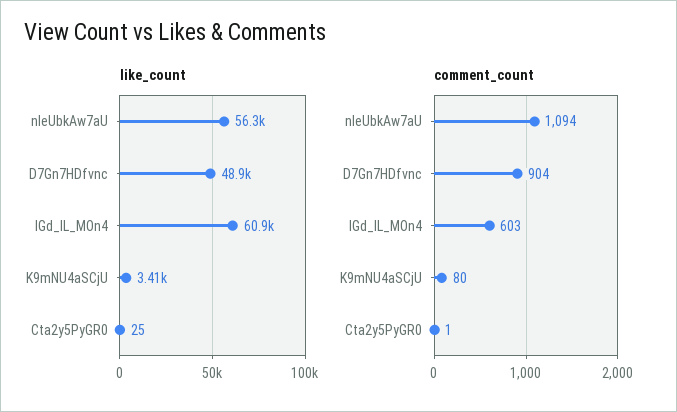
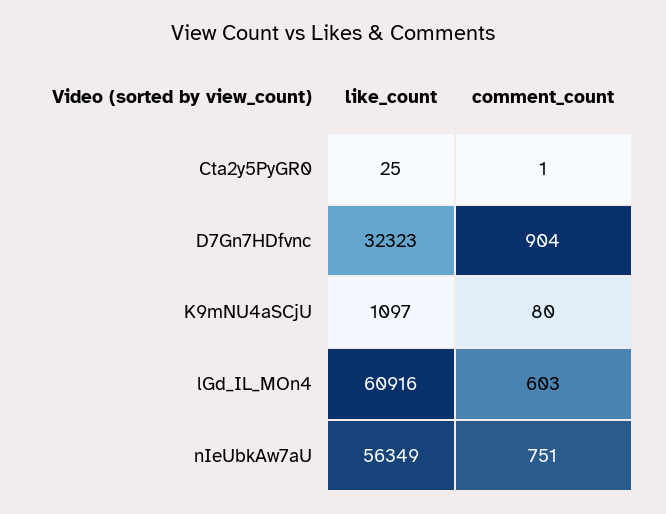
  {
    "like_count": {
      "nIeUbkAw7aU": 56349,
-     "D7Gn7HDfvnc": 48900,
+     "D7Gn7HDfvnc": 32323,
      "lGd_IL_MOn4": 60916,
-     "K9mNU4aSCjU": 3410,
+     "K9mNU4aSCjU": 1097,
      "Cta2y5PyGR0": 25
    },
    "comment_count": {
-     "nIeUbkAw7aU": 1094,
+     "nIeUbkAw7aU": 751,
      "D7Gn7HDfvnc": 904,
      "lGd_IL_MOn4": 603,
      "K9mNU4aSCjU": 80,
      "Cta2y5PyGR0": 1
    }
  }

